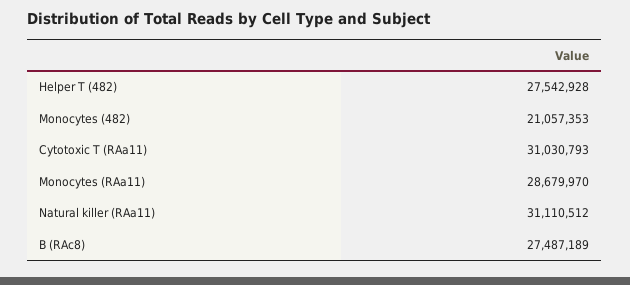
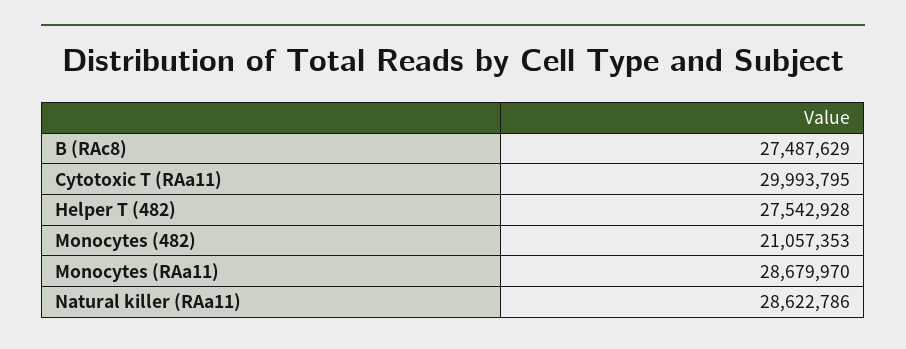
  {
    "Helper T (482)": 27542928,
    "Monocytes (482)": 21057353,
-   "Cytotoxic T (RAa11)": 31030793,
+   "Cytotoxic T (RAa11)": 29993795,
    "Monocytes (RAa11)": 28679970,
-   "Natural killer (RAa11)": 31110512,
+   "Natural killer (RAa11)": 28622786,
-   "B (RAc8)": 27487189
+   "B (RAc8)": 27487629
  }

